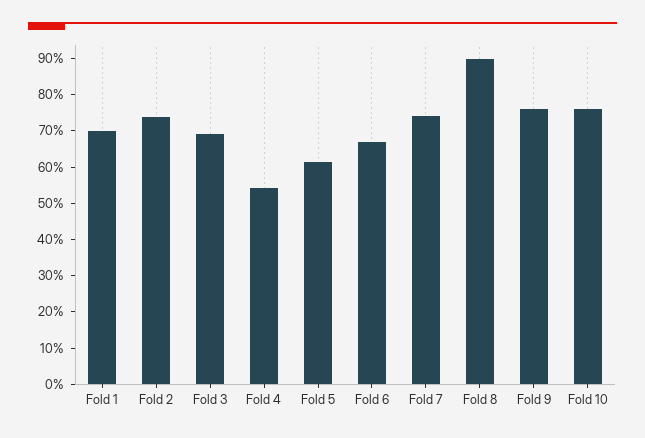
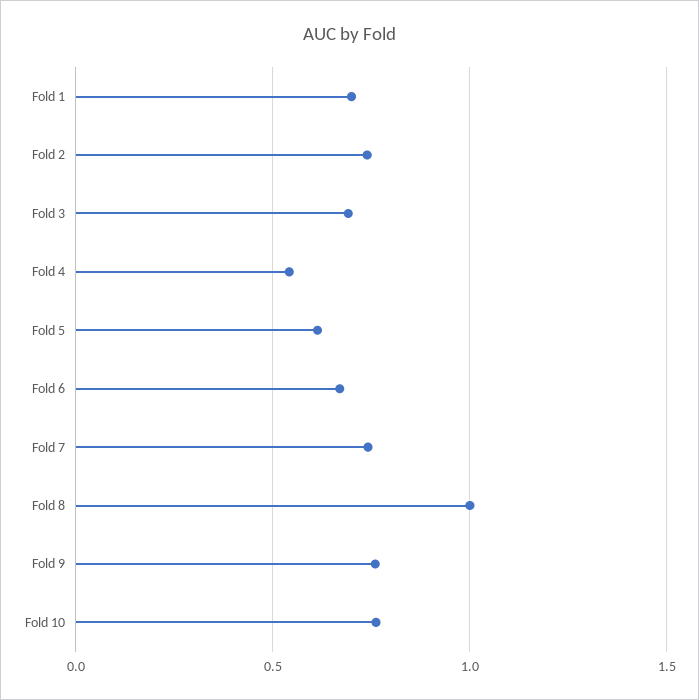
  {
    "Fold 1": 0.7,
    "Fold 2": 0.75,
    "Fold 3": 0.7,
    "Fold 4": 0.55,
    "Fold 5": 0.625,
    "Fold 6": 0.675,
    "Fold 7": 0.75,
-   "Fold 8": 0.9,
+   "Fold 8": 1,
    "Fold 9": 0.75,
    "Fold 10": 0.75
  }

